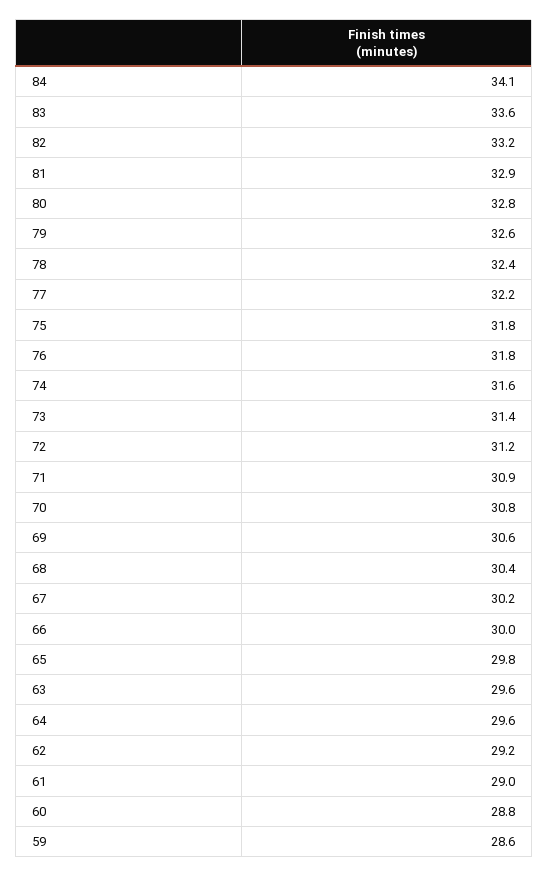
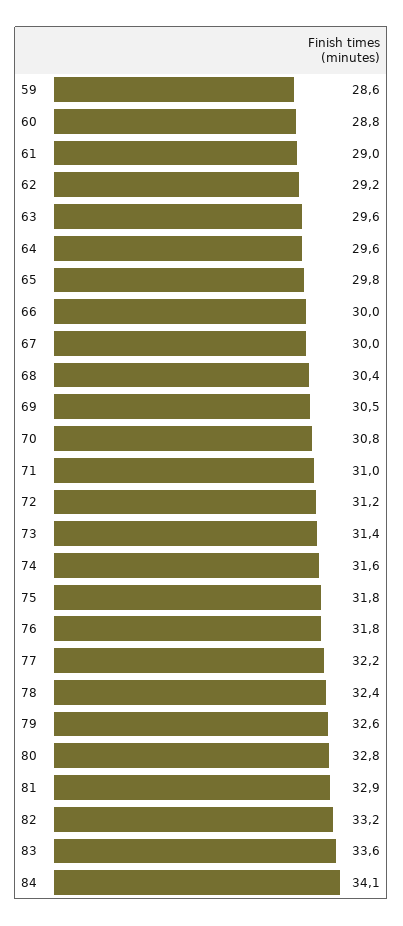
  {
    "84": 34.1,
    "83": 33.6,
    "82": 33.2,
    "81": 32.9,
    "80": 32.8,
    "79": 32.6,
    "78": 32.4,
    "77": 32.2,
    "75": 31.8,
    "76": 31.8,
    "74": 31.6,
    "73": 31.4,
    "72": 31.2,
-   "71": 30.9,
+   "71": 31,
    "70": 30.8,
-   "69": 30.6,
+   "69": 30.5,
    "68": 30.4,
-   "67": 30.2,
+   "67": 30,
    "66": 30,
    "65": 29.8,
    "63": 29.6,
    "64": 29.6,
    "62": 29.2,
    "61": 29,
    "60": 28.8,
    "59": 28.6
  }

